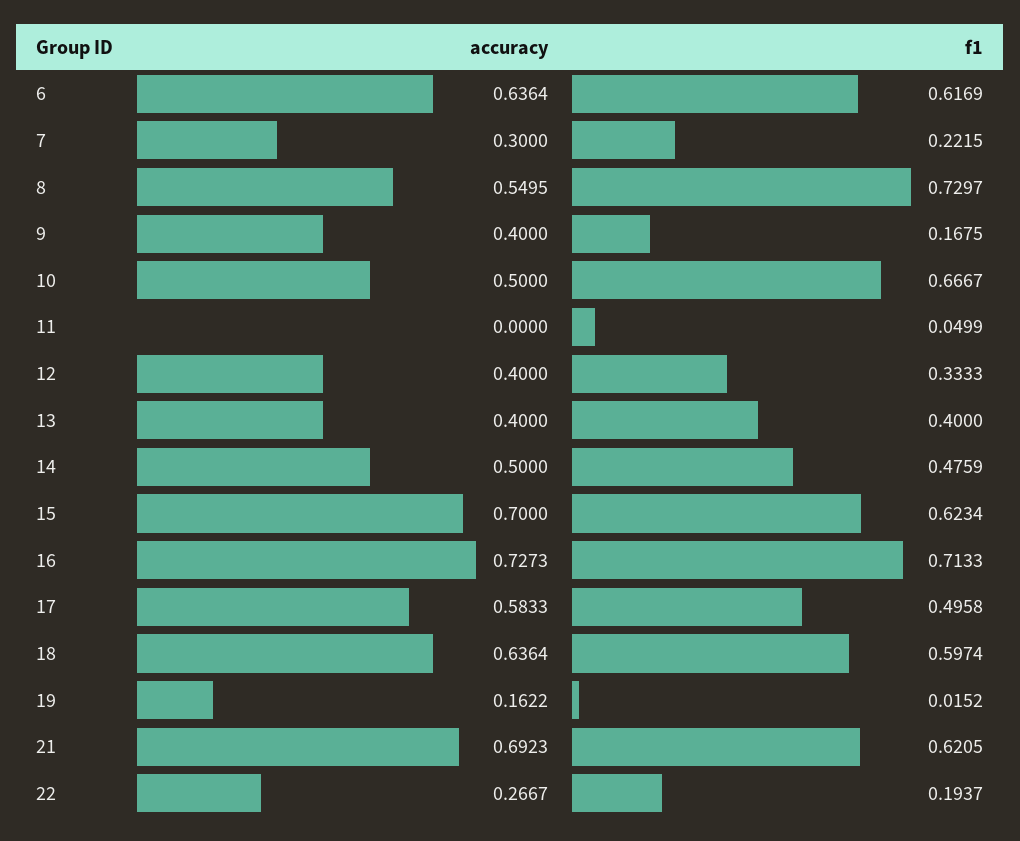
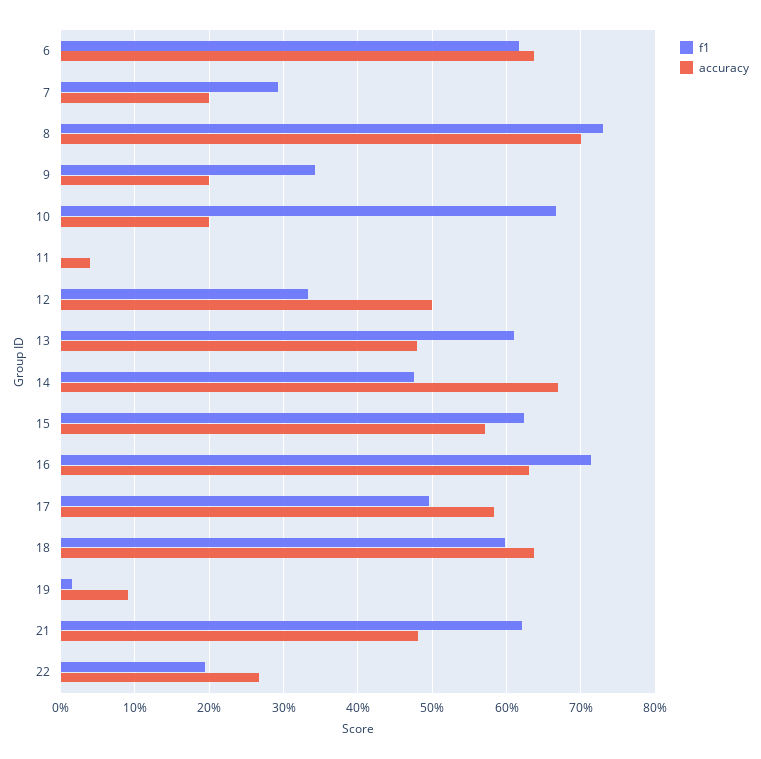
  {
    "accuracy": {
      "6": 0.6364,
-     "7": 0.3,
+     "7": 0.2,
-     "8": 0.5495,
+     "8": 0.7,
-     "9": 0.4,
+     "9": 0.2,
-     "10": 0.5,
+     "10": 0.2,
-     "11": 0,
+     "11": 0.04,
-     "12": 0.4,
+     "12": 0.5,
-     "13": 0.4,
+     "13": 0.48,
-     "14": 0.5,
+     "14": 0.67,
-     "15": 0.7,
+     "15": 0.57,
-     "16": 0.7273,
+     "16": 0.63,
      "17": 0.5833,
      "18": 0.6364,
-     "19": 0.1622,
+     "19": 0.09,
-     "21": 0.6923,
+     "21": 0.48,
      "22": 0.2667
    },
    "f1": {
      "6": 0.6169,
-     "7": 0.2215,
+     "7": 0.29,
      "8": 0.7297,
-     "9": 0.1675,
+     "9": 0.34,
      "10": 0.6667,
-     "11": 0.0499,
+     "11": 0,
      "12": 0.3333,
-     "13": 0.4,
+     "13": 0.61,
      "14": 0.4759,
      "15": 0.6234,
      "16": 0.7133,
      "17": 0.4958,
      "18": 0.5974,
      "19": 0.0152,
      "21": 0.6205,
      "22": 0.1937
    }
  }

